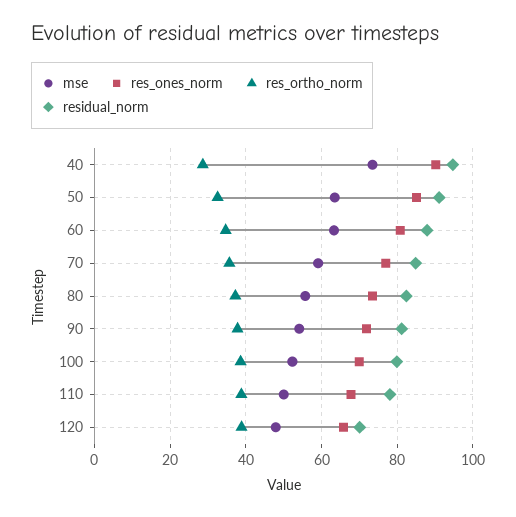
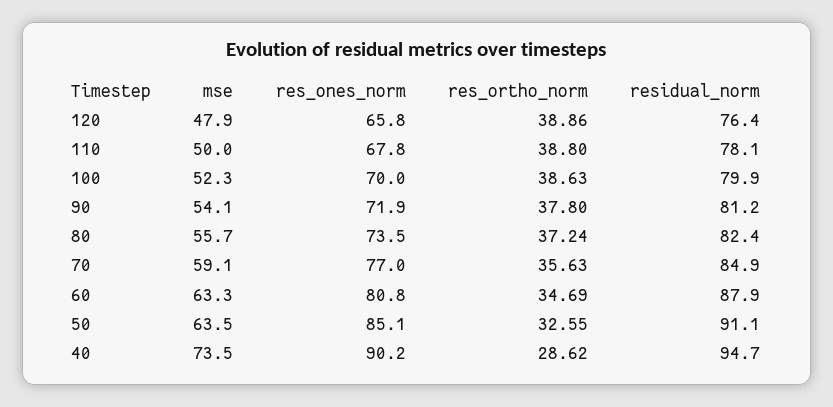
  {
    "mse": {
      "40": 73.5,
      "50": 63.5,
      "60": 63.3,
      "70": 59.1,
      "80": 55.7,
      "90": 54.1,
      "100": 52.3,
      "110": 50,
      "120": 47.9
    },
    "res_ones_norm": {
      "40": 90.2,
      "50": 85.1,
      "60": 80.8,
      "70": 77,
      "80": 73.5,
      "90": 71.9,
      "100": 70,
      "110": 67.8,
      "120": 65.8
    },
    "res_ortho_norm": {
      "40": 28.62,
      "50": 32.55,
      "60": 34.69,
      "70": 35.63,
      "80": 37.24,
      "90": 37.8,
      "100": 38.63,
      "110": 38.8,
      "120": 38.86
    },
    "residual_norm": {
      "40": 94.7,
      "50": 91.1,
      "60": 87.9,
      "70": 84.9,
      "80": 82.4,
      "90": 81.2,
      "100": 79.9,
      "110": 78.1,
-     "120": 70
+     "120": 76.4
    }
  }

